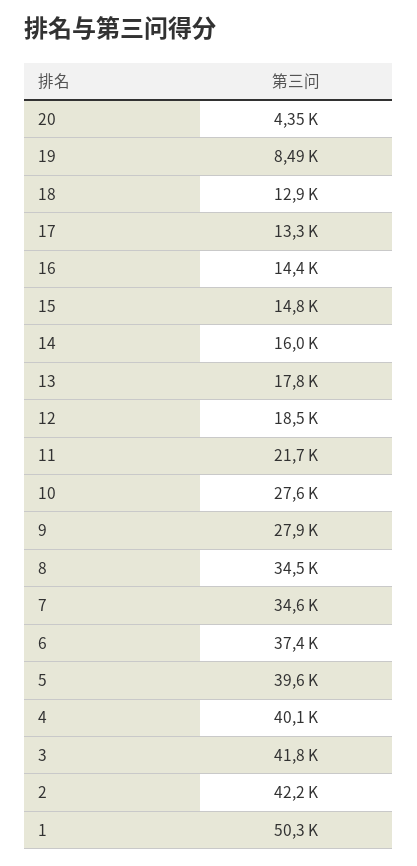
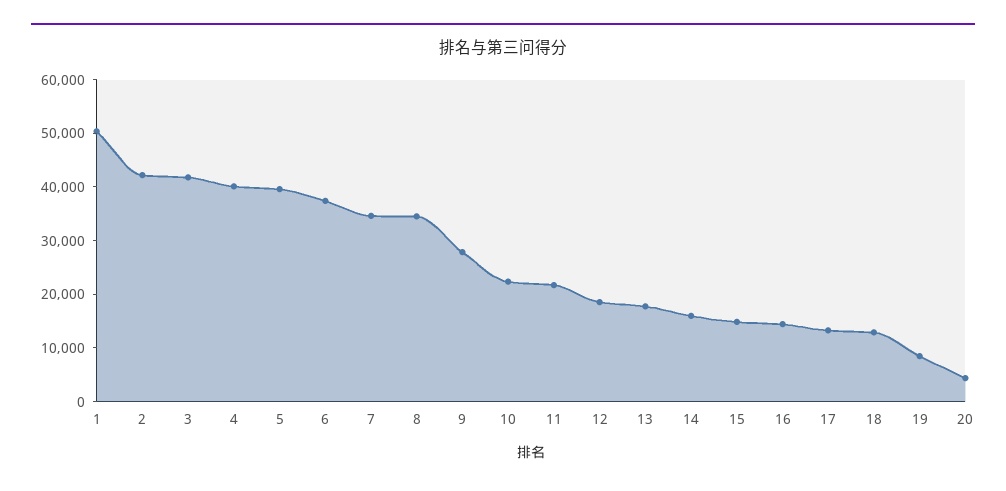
  {
    "20": 4350,
    "19": 8490,
    "18": 12900,
    "17": 13300,
    "16": 14400,
    "15": 14800,
    "14": 16000,
    "13": 17800,
    "12": 18500,
    "11": 21700,
-   "10": 27600,
+   "10": 22000,
    "9": 27900,
    "8": 34500,
    "7": 34600,
    "6": 37400,
    "5": 39600,
    "4": 40100,
    "3": 41800,
    "2": 42200,
    "1": 50300
  }

